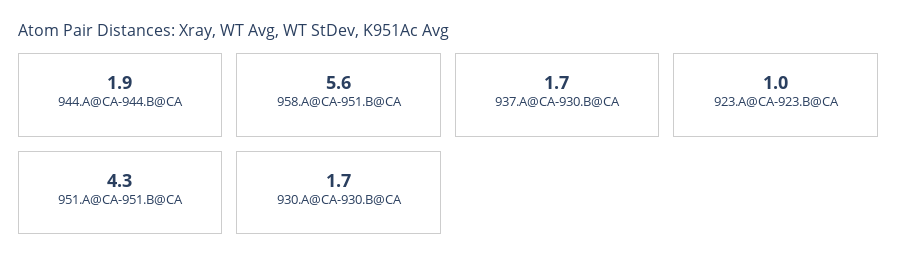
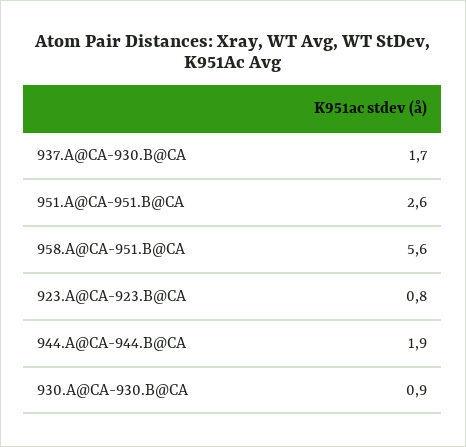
  {
    "944.A@CA-944.B@CA": 1.9,
    "958.A@CA-951.B@CA": 5.6,
    "937.A@CA-930.B@CA": 1.7,
-   "923.A@CA-923.B@CA": 1,
+   "923.A@CA-923.B@CA": 0.8,
-   "951.A@CA-951.B@CA": 4.3,
+   "951.A@CA-951.B@CA": 2.6,
-   "930.A@CA-930.B@CA": 1.7
+   "930.A@CA-930.B@CA": 0.9
  }

